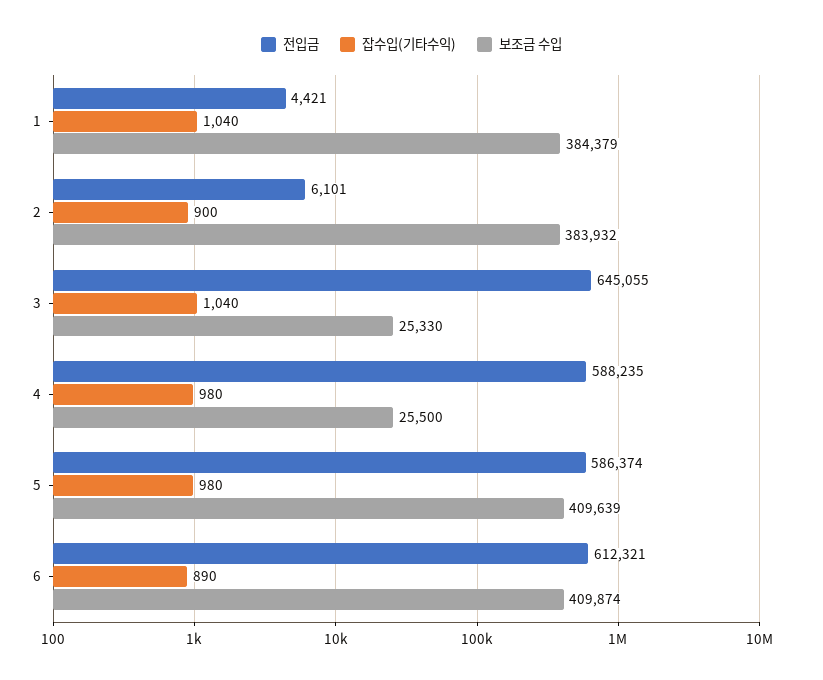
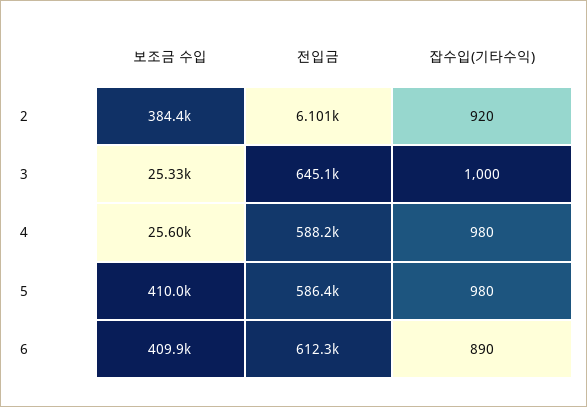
  {
    "전입금": {
-     "1": 4421,
      "2": 6101,
      "3": 645055,
      "4": 588235,
      "5": 586374,
      "6": 612321
    },
    "잡수입(기타수익)": {
-     "1": 1040,
-     "2": 900,
+     "2": 920,
-     "3": 1040,
+     "3": 1000,
      "4": 980,
      "5": 980,
      "6": 890
    },
    "보조금 수입": {
-     "1": 384379,
-     "2": 383932,
+     "2": 384400,
      "3": 25330,
-     "4": 25500,
+     "4": 25600,
-     "5": 409639,
+     "5": 410000,
      "6": 409874
    }
  }

